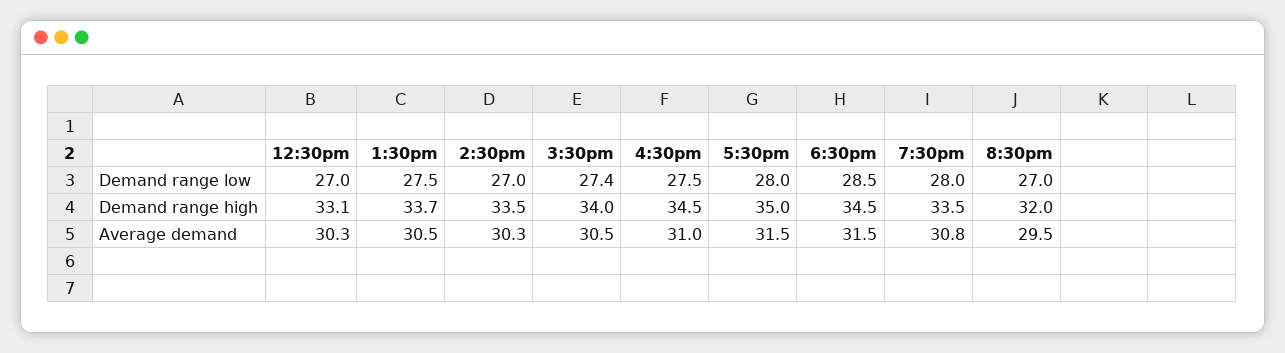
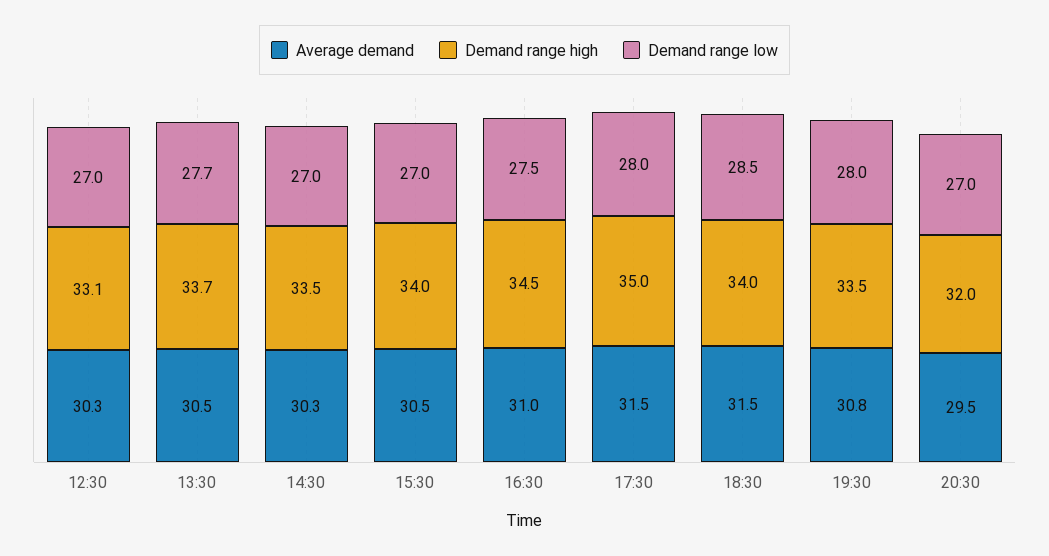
  {
    "Demand range low": {
      "12:30pm": 27,
-     "1:30pm": 27.5,
+     "1:30pm": 27.7,
      "2:30pm": 27,
-     "3:30pm": 27.4,
+     "3:30pm": 27,
      "4:30pm": 27.5,
      "5:30pm": 28,
      "6:30pm": 28.5,
      "7:30pm": 28,
      "8:30pm": 27
    },
    "Demand range high": {
      "12:30pm": 33.1,
      "1:30pm": 33.7,
      "2:30pm": 33.5,
      "3:30pm": 34,
      "4:30pm": 34.5,
      "5:30pm": 35,
-     "6:30pm": 34.5,
+     "6:30pm": 34,
      "7:30pm": 33.5,
      "8:30pm": 32
    },
    "Average demand": {
      "12:30pm": 30.3,
      "1:30pm": 30.5,
      "2:30pm": 30.3,
      "3:30pm": 30.5,
      "4:30pm": 31,
      "5:30pm": 31.5,
      "6:30pm": 31.5,
      "7:30pm": 30.8,
      "8:30pm": 29.5
    }
  }

